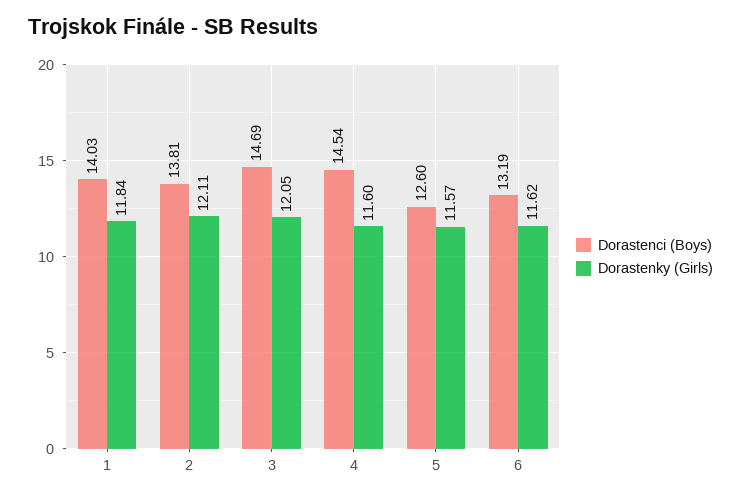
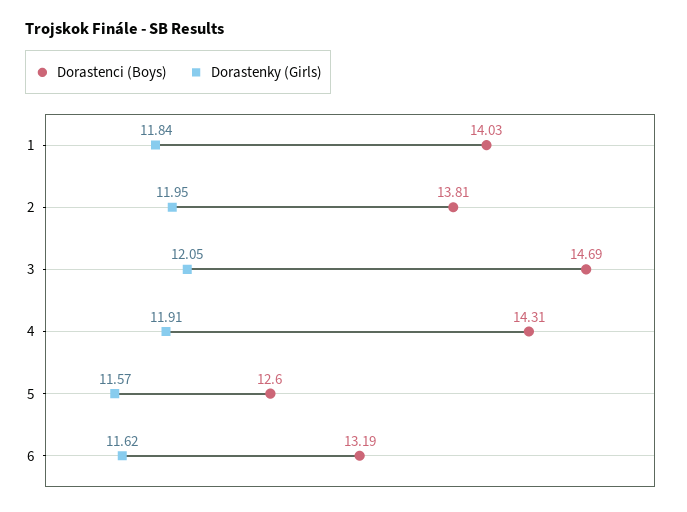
  {
    "Dorastenci (Boys)": {
      "1": 14.03,
      "2": 13.81,
      "3": 14.69,
-     "4": 14.54,
+     "4": 14.31,
      "5": 12.6,
      "6": 13.19
    },
    "Dorastenky (Girls)": {
      "1": 11.84,
-     "2": 12.11,
+     "2": 11.95,
      "3": 12.05,
-     "4": 11.6,
+     "4": 11.91,
      "5": 11.57,
      "6": 11.62
    }
  }

